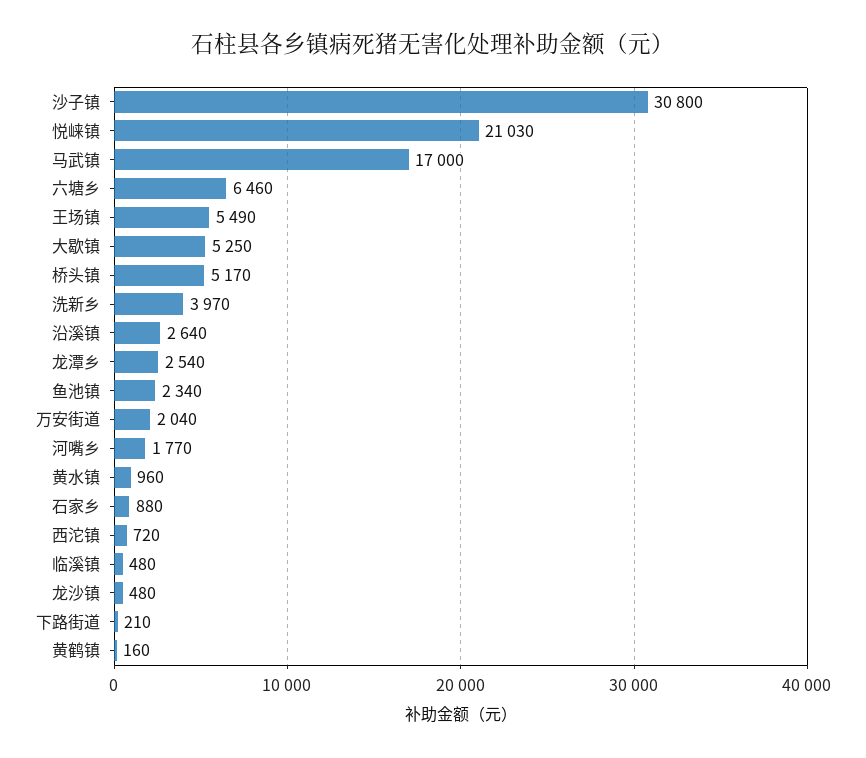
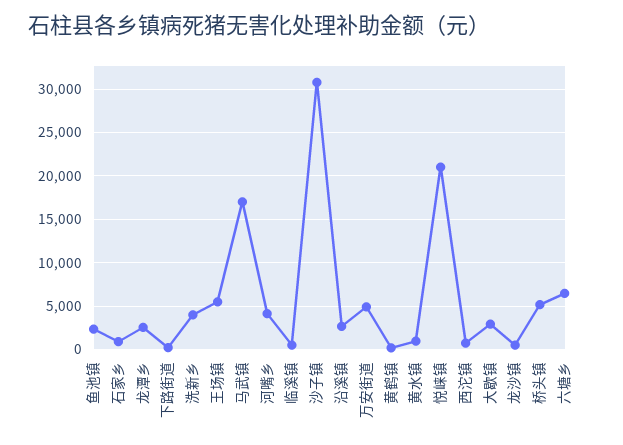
  {
    "沙子镇": 30800,
    "悦崃镇": 21030,
    "马武镇": 17000,
    "六塘乡": 6460,
    "王场镇": 5490,
-   "大歇镇": 5250,
+   "大歇镇": 3000,
    "桥头镇": 5170,
    "洗新乡": 3970,
    "沿溪镇": 2640,
    "龙潭乡": 2540,
    "鱼池镇": 2340,
-   "万安街道": 2040,
+   "万安街道": 5000,
-   "河嘴乡": 1770,
+   "河嘴乡": 4000,
    "黄水镇": 960,
    "石家乡": 880,
    "西沱镇": 720,
    "临溪镇": 480,
    "龙沙镇": 480,
    "下路街道": 210,
    "黄鹤镇": 160
  }

